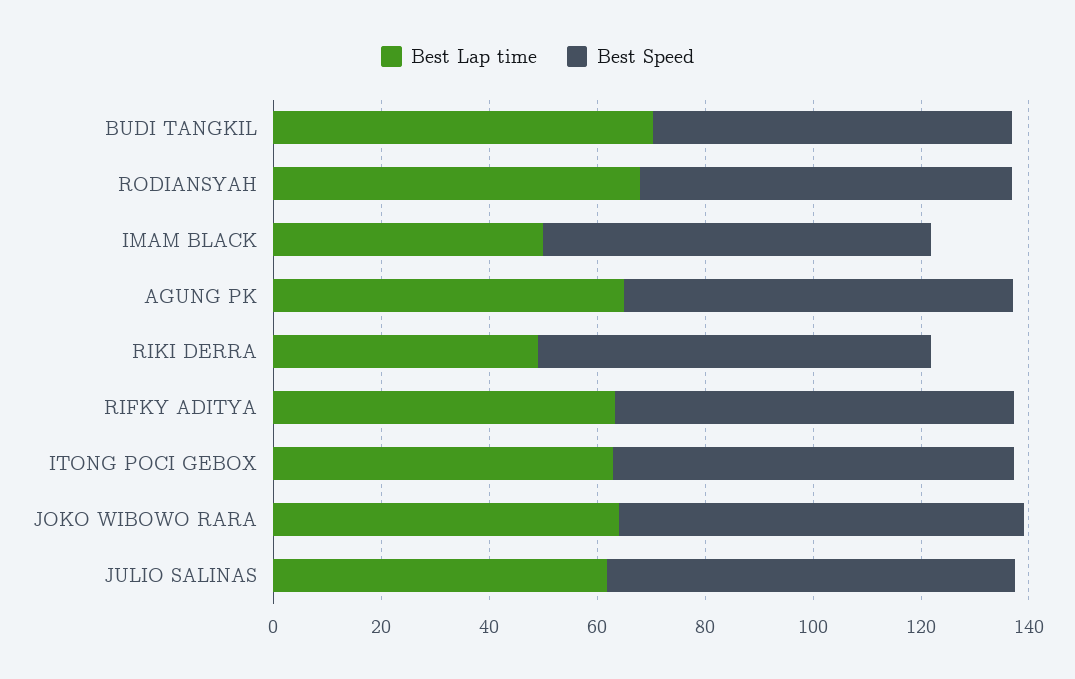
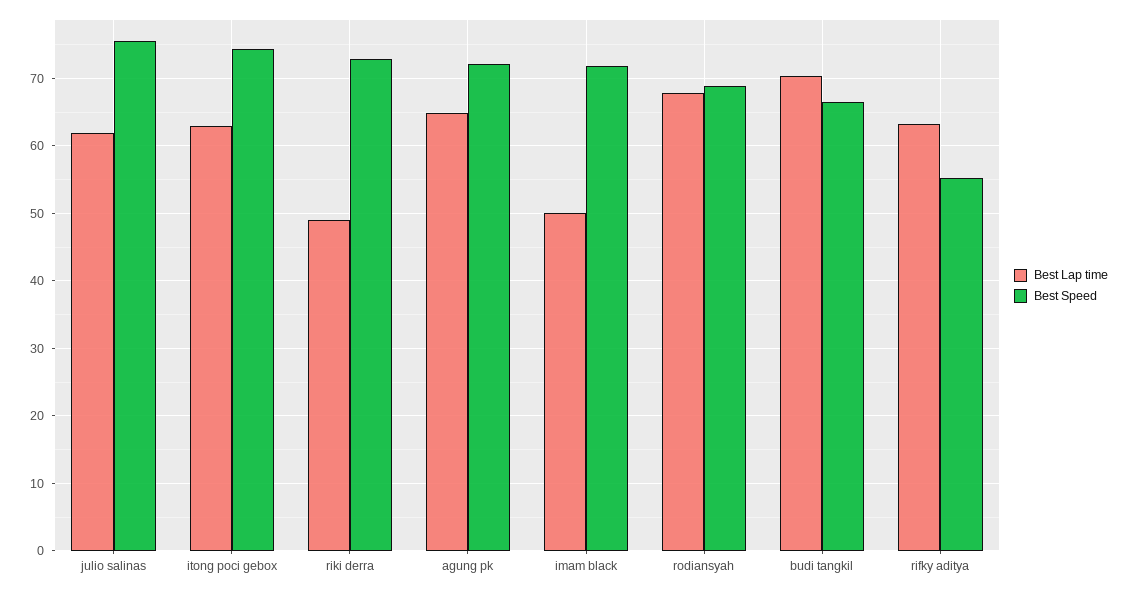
  {
    "Best Lap time": {
      "BUDI TANGKIL": 70,
      "RODIANSYAH": 68,
      "IMAM BLACK": 50,
      "AGUNG PK": 65,
      "RIKI DERRA": 49,
      "RIFKY ADITYA": 63,
      "ITONG POCI GEBOX": 63,
-     "JOKO WIBOWO RARA": 65,
      "JULIO SALINAS": 62
    },
    "Best Speed": {
      "BUDI TANGKIL": 67,
      "RODIANSYAH": 69,
      "IMAM BLACK": 72,
      "AGUNG PK": 72,
      "RIKI DERRA": 73,
-     "RIFKY ADITYA": 75,
+     "RIFKY ADITYA": 55,
      "ITONG POCI GEBOX": 74,
-     "JOKO WIBOWO RARA": 75,
      "JULIO SALINAS": 76
    }
  }

